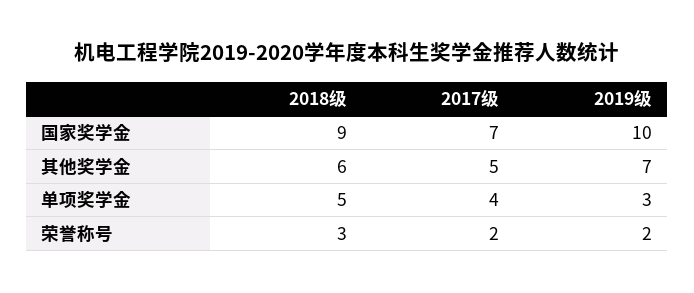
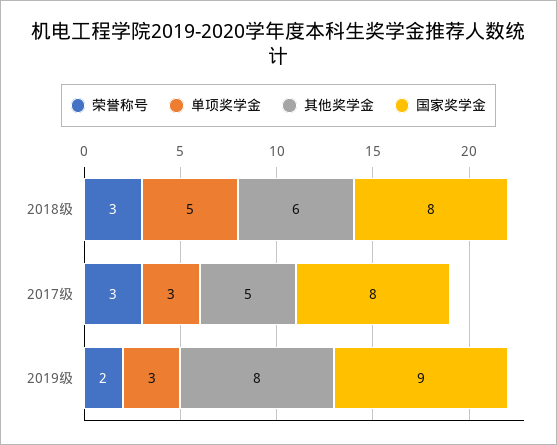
  {
    "国家奖学金": {
-     "2018级": 9,
+     "2018级": 8,
-     "2017级": 7,
+     "2017级": 8,
-     "2019级": 10
+     "2019级": 9
    },
    "其他奖学金": {
      "2018级": 6,
      "2017级": 5,
-     "2019级": 7
+     "2019级": 8
    },
    "单项奖学金": {
      "2018级": 5,
-     "2017级": 4,
+     "2017级": 3,
      "2019级": 3
    },
    "荣誉称号": {
      "2018级": 3,
-     "2017级": 2,
+     "2017级": 3,
      "2019级": 2
    }
  }

